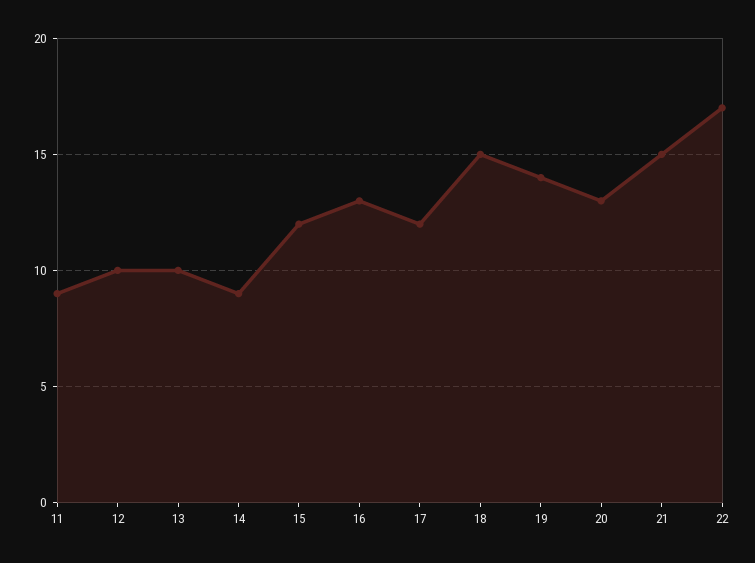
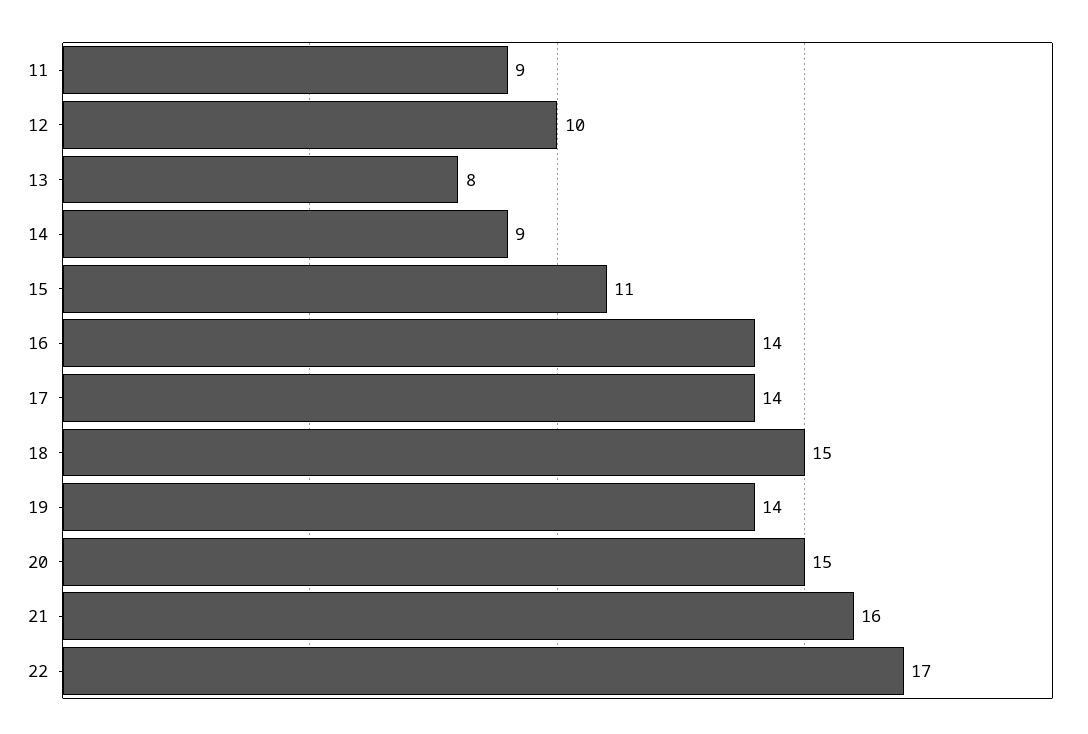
  {
    "11": 9,
    "12": 10,
-   "13": 10,
+   "13": 8,
    "14": 9,
-   "15": 12,
+   "15": 11,
-   "16": 13,
+   "16": 14,
-   "17": 12,
+   "17": 14,
    "18": 15,
    "19": 14,
-   "20": 13,
+   "20": 15,
-   "21": 15,
+   "21": 16,
    "22": 17
  }

